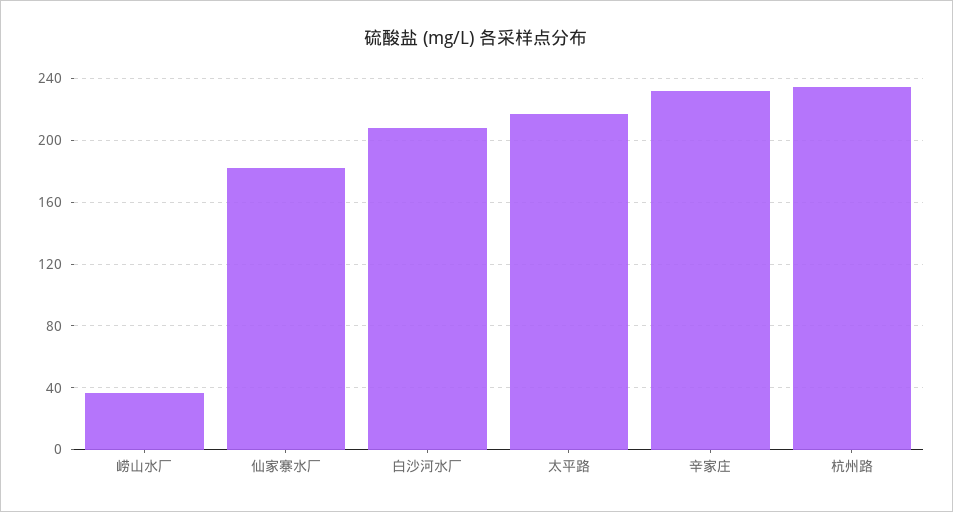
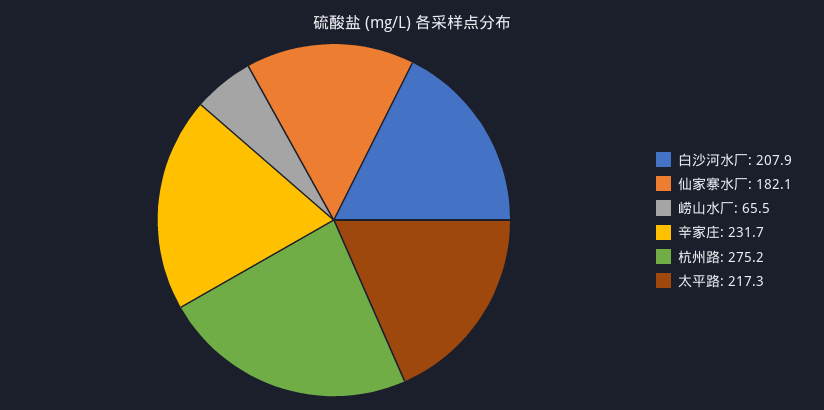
  {
-   "崂山水厂": 35,
+   "崂山水厂": 65.5,
    "仙家寨水厂": 182.1,
    "白沙河水厂": 207.9,
    "太平路": 217.3,
    "辛家庄": 231.7,
-   "杭州路": 235
+   "杭州路": 275.2
  }

